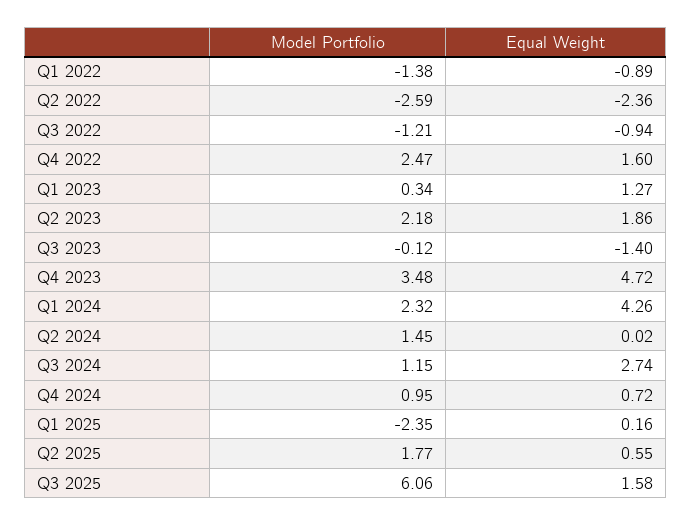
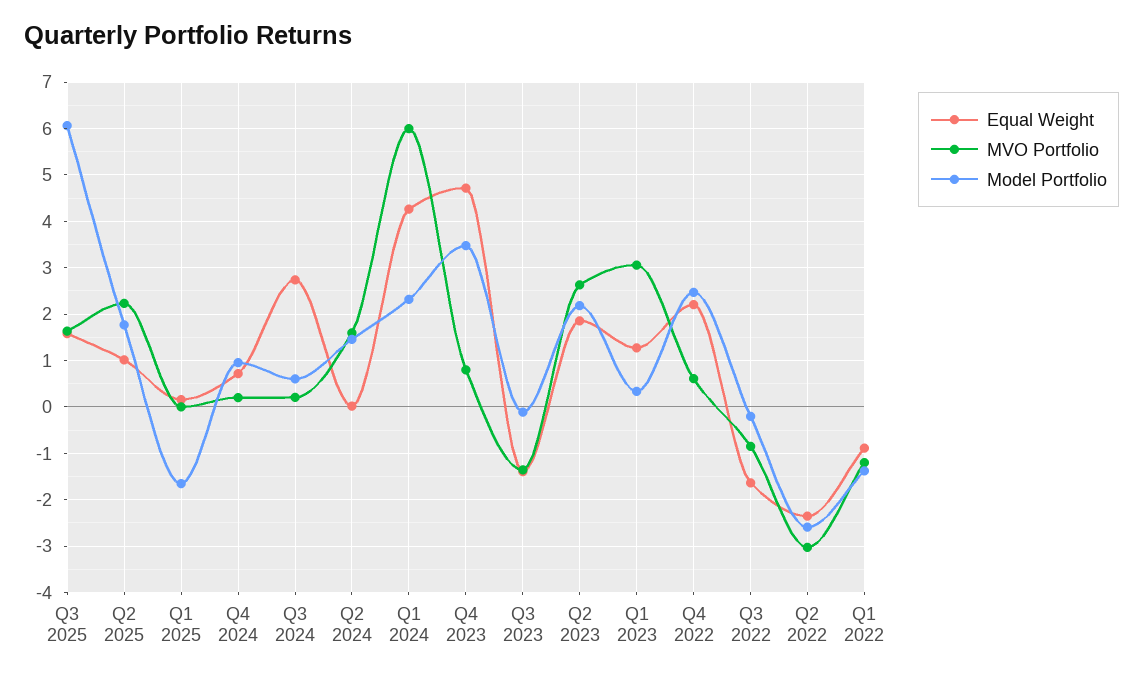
  {
    "Model Portfolio": {
      "Q1 2022": -1.38,
      "Q2 2022": -2.59,
-     "Q3 2022": -1.21,
+     "Q3 2022": -0.2,
      "Q4 2022": 2.47,
      "Q1 2023": 0.34,
      "Q2 2023": 2.18,
      "Q3 2023": -0.12,
      "Q4 2023": 3.48,
      "Q1 2024": 2.32,
      "Q2 2024": 1.45,
-     "Q3 2024": 1.15,
+     "Q3 2024": 0.6,
      "Q4 2024": 0.95,
-     "Q1 2025": -2.35,
+     "Q1 2025": -1.6,
      "Q2 2025": 1.77,
      "Q3 2025": 6.06
    },
    "Equal Weight": {
      "Q1 2022": -0.89,
      "Q2 2022": -2.36,
-     "Q3 2022": -0.94,
+     "Q3 2022": -1.6,
-     "Q4 2022": 1.6,
+     "Q4 2022": 2.2,
      "Q1 2023": 1.27,
      "Q2 2023": 1.86,
      "Q3 2023": -1.4,
      "Q4 2023": 4.72,
      "Q1 2024": 4.26,
      "Q2 2024": 0.02,
      "Q3 2024": 2.74,
      "Q4 2024": 0.72,
      "Q1 2025": 0.16,
-     "Q2 2025": 0.55,
+     "Q2 2025": 1,
      "Q3 2025": 1.58
-   }
+   },
+   "MVO Portfolio": {
+     "Q3 2025": 1.6,
+     "Q2 2025": 2.2,
+     "Q1 2025": 0,
+     "Q4 2024": 0.2,
+     "Q3 2024": 0.2,
+     "Q2 2024": 1.6,
+     "Q1 2024": 6,
+     "Q4 2023": 0.8,
+     "Q3 2023": -1.4,
+     "Q2 2023": 2.6,
+     "Q1 2023": 3,
+     "Q4 2022": 0.6,
+     "Q3 2022": -0.8,
+     "Q2 2022": -3,
+     "Q1 2022": -1.2
+   }
  }

